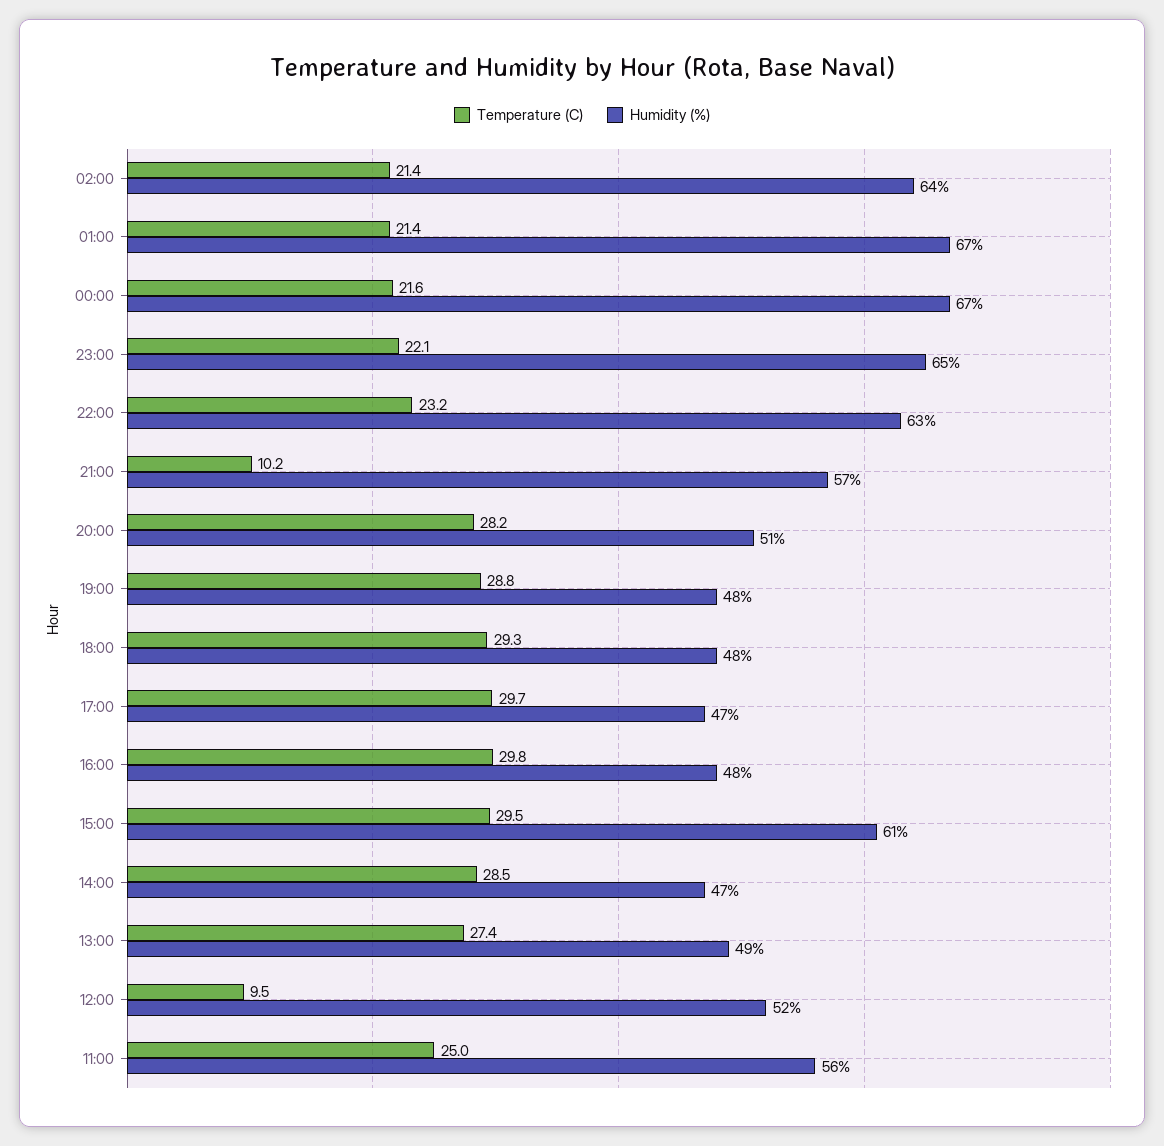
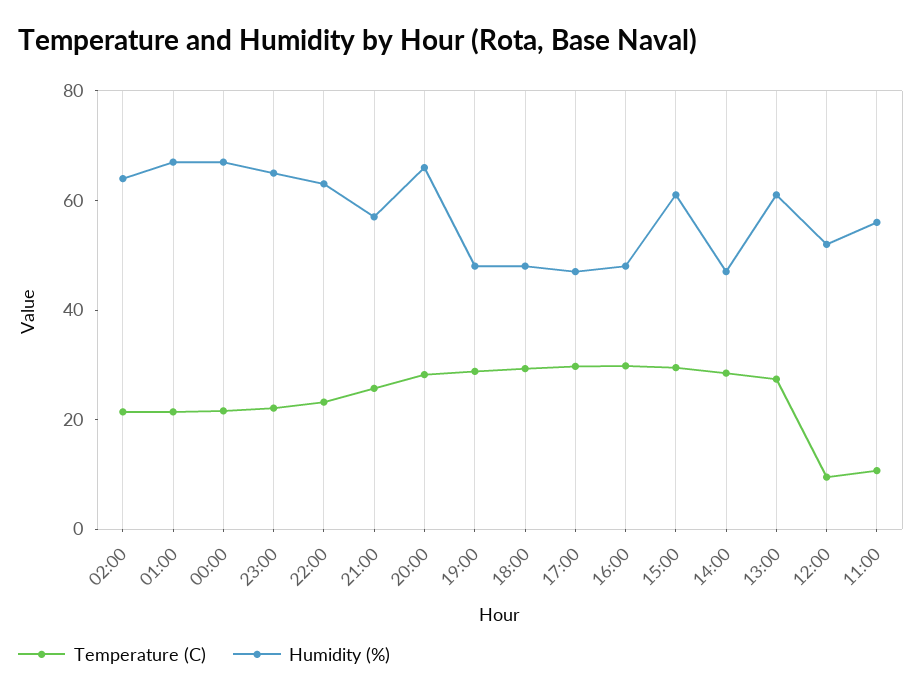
  {
    "Temperature (C)": {
      "02:00": 21.4,
      "01:00": 21.4,
      "00:00": 21.6,
      "23:00": 22.1,
      "22:00": 23.2,
-     "21:00": 10.2,
+     "21:00": 25,
      "20:00": 28.2,
      "19:00": 28.8,
      "18:00": 29.3,
      "17:00": 29.7,
      "16:00": 29.8,
      "15:00": 29.5,
      "14:00": 28.5,
      "13:00": 27.4,
      "12:00": 9.5,
-     "11:00": 25
+     "11:00": 10
    },
    "Humidity (%)": {
      "02:00": 64,
      "01:00": 67,
      "00:00": 67,
      "23:00": 65,
      "22:00": 63,
      "21:00": 57,
-     "20:00": 51,
+     "20:00": 65,
      "19:00": 48,
      "18:00": 48,
      "17:00": 47,
      "16:00": 48,
      "15:00": 61,
      "14:00": 47,
-     "13:00": 49,
+     "13:00": 60,
      "12:00": 52,
      "11:00": 56
    }
  }

